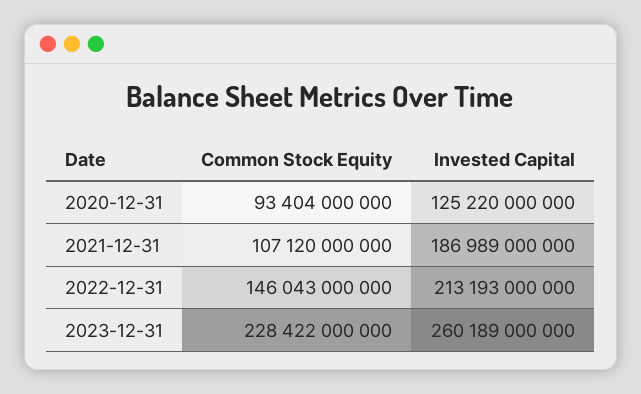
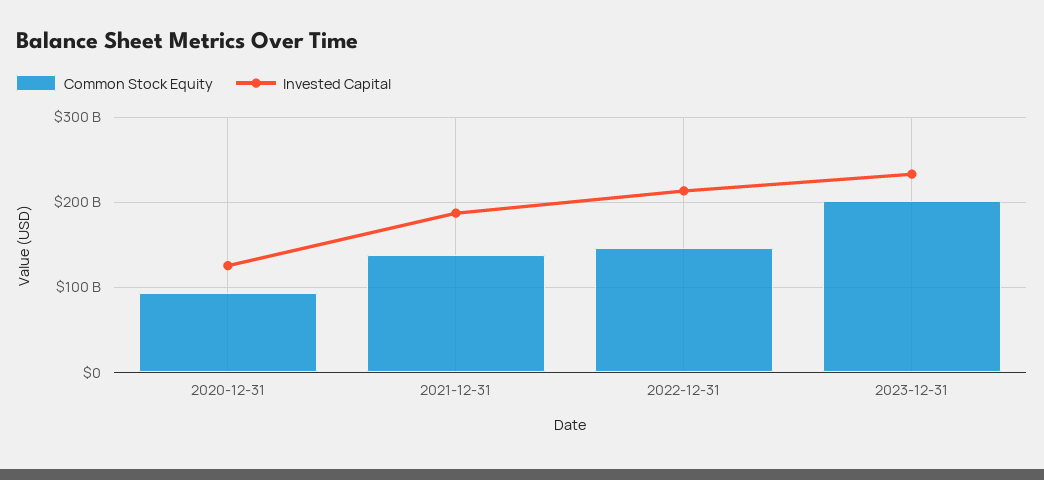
  {
    "Common Stock Equity": {
      "2020-12-31": 93404000000,
-     "2021-12-31": 107120000000,
+     "2021-12-31": 140000000000,
      "2022-12-31": 146043000000,
-     "2023-12-31": 228422000000
+     "2023-12-31": 200000000000
    },
    "Invested Capital": {
      "2020-12-31": 125220000000,
      "2021-12-31": 186989000000,
      "2022-12-31": 213193000000,
-     "2023-12-31": 260189000000
+     "2023-12-31": 230000000000
    }
  }

